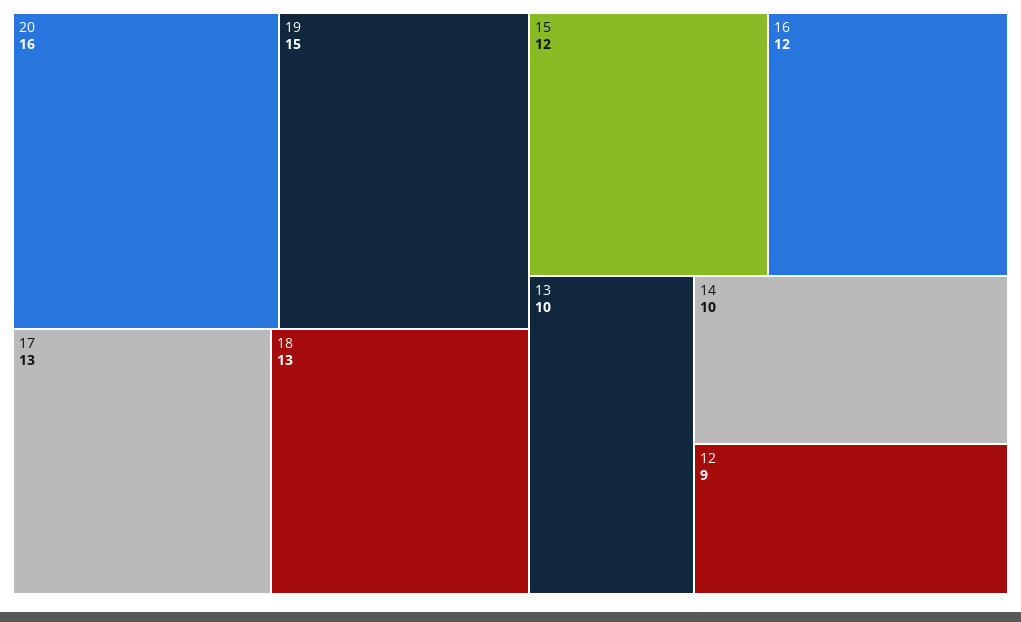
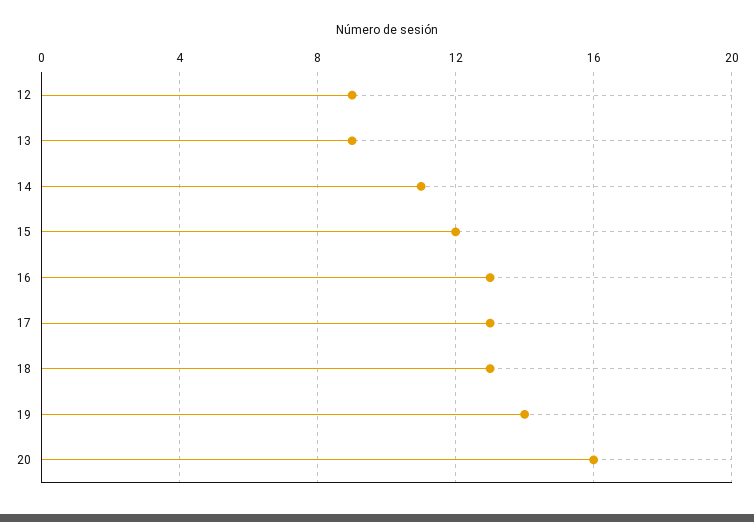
  {
    "20": 16,
-   "19": 15,
+   "19": 14,
    "17": 13,
    "18": 13,
    "15": 12,
-   "16": 12,
+   "16": 13,
-   "13": 10,
+   "13": 9,
-   "14": 10,
+   "14": 11,
    "12": 9
  }

